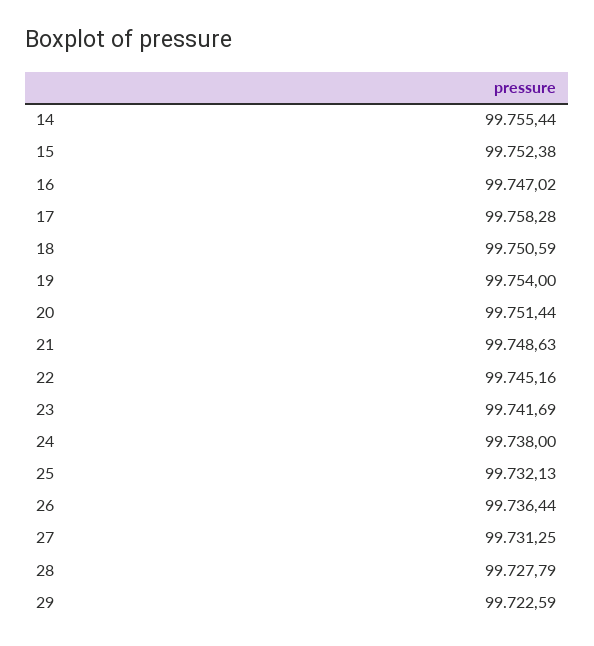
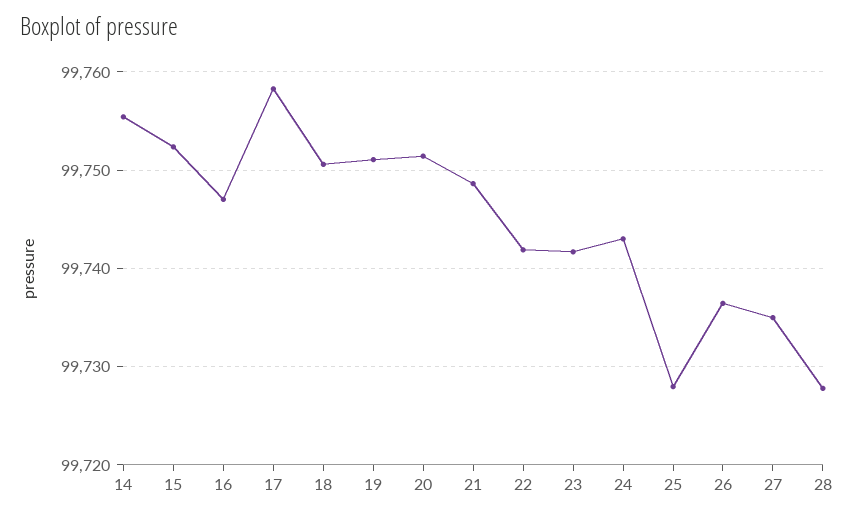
  {
    "14": 99755.44,
    "15": 99752.38,
    "16": 99747.02,
    "17": 99758.28,
    "18": 99750.59,
-   "19": 99754,
+   "19": 99751,
    "20": 99751.44,
    "21": 99748.63,
-   "22": 99745.16,
+   "22": 99742,
    "23": 99741.69,
-   "24": 99738,
+   "24": 99743,
-   "25": 99732.13,
+   "25": 99728,
    "26": 99736.44,
-   "27": 99731.25,
+   "27": 99735,
-   "28": 99727.79,
+   "28": 99727.79
-   "29": 99722.59
  }

